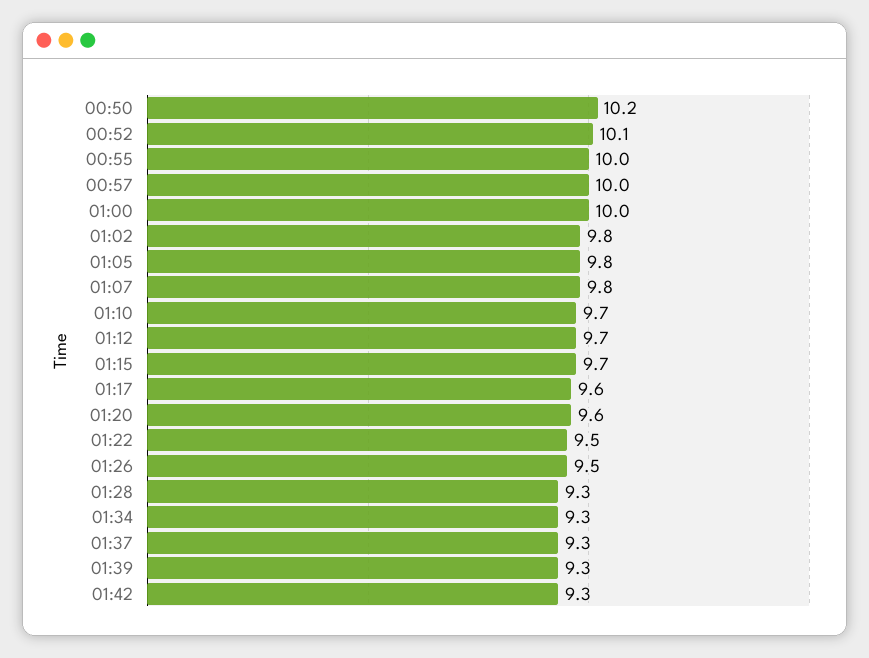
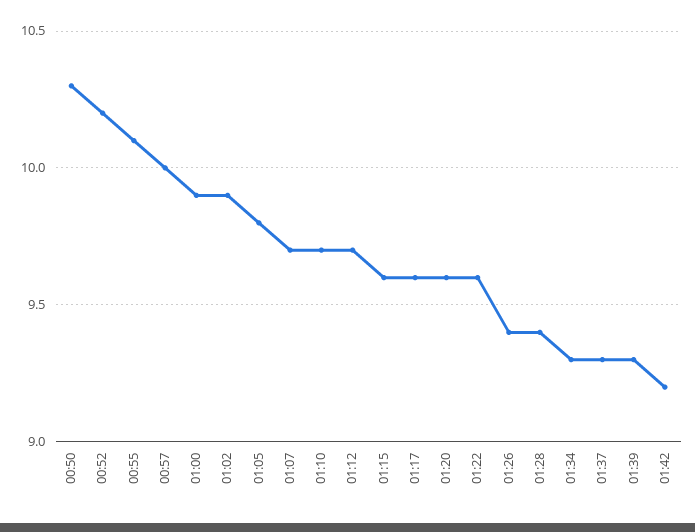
  {
-   "00:50": 10.2,
+   "00:50": 10.3,
-   "00:52": 10.1,
+   "00:52": 10.2,
-   "00:55": 10,
+   "00:55": 10.1,
    "00:57": 10,
-   "01:00": 10,
+   "01:00": 9.9,
-   "01:02": 9.8,
+   "01:02": 9.9,
    "01:05": 9.8,
-   "01:07": 9.8,
+   "01:07": 9.7,
    "01:10": 9.7,
    "01:12": 9.7,
-   "01:15": 9.7,
+   "01:15": 9.6,
    "01:17": 9.6,
    "01:20": 9.6,
-   "01:22": 9.5,
+   "01:22": 9.6,
-   "01:26": 9.5,
+   "01:26": 9.4,
-   "01:28": 9.3,
+   "01:28": 9.4,
    "01:34": 9.3,
    "01:37": 9.3,
    "01:39": 9.3,
-   "01:42": 9.3
+   "01:42": 9.2
  }

